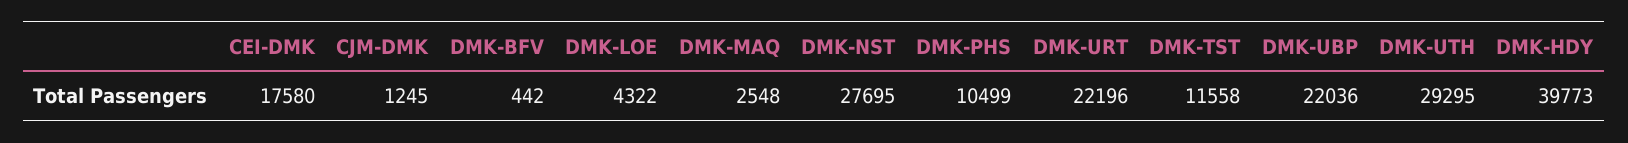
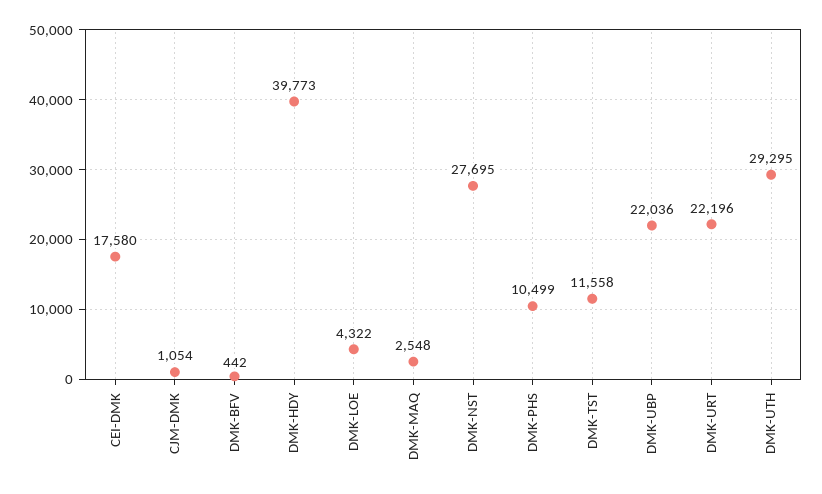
  {
    "CEI-DMK": 17580,
-   "CJM-DMK": 1245,
+   "CJM-DMK": 1054,
    "DMK-BFV": 442,
    "DMK-LOE": 4322,
    "DMK-MAQ": 2548,
    "DMK-NST": 27695,
    "DMK-PHS": 10499,
    "DMK-URT": 22196,
    "DMK-TST": 11558,
    "DMK-UBP": 22036,
    "DMK-UTH": 29295,
    "DMK-HDY": 39773
  }

